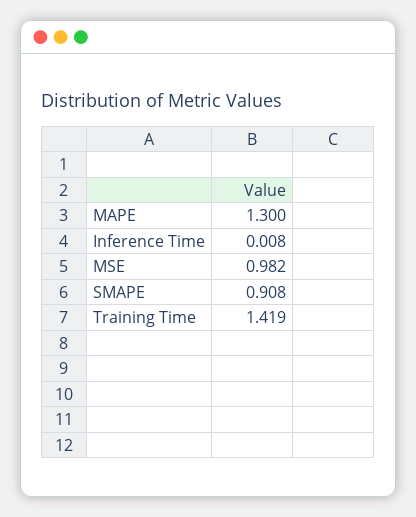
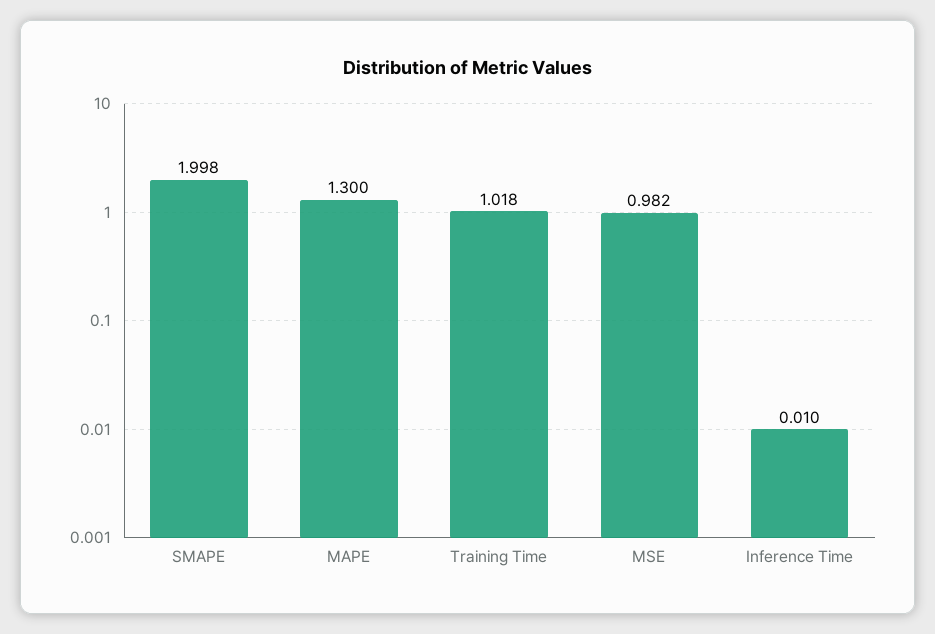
  {
    "MAPE": 1.3,
-   "Inference Time": 0.008,
+   "Inference Time": 0.01,
    "MSE": 0.982,
-   "SMAPE": 0.908,
+   "SMAPE": 1.998,
-   "Training Time": 1.419
+   "Training Time": 1.018
  }

